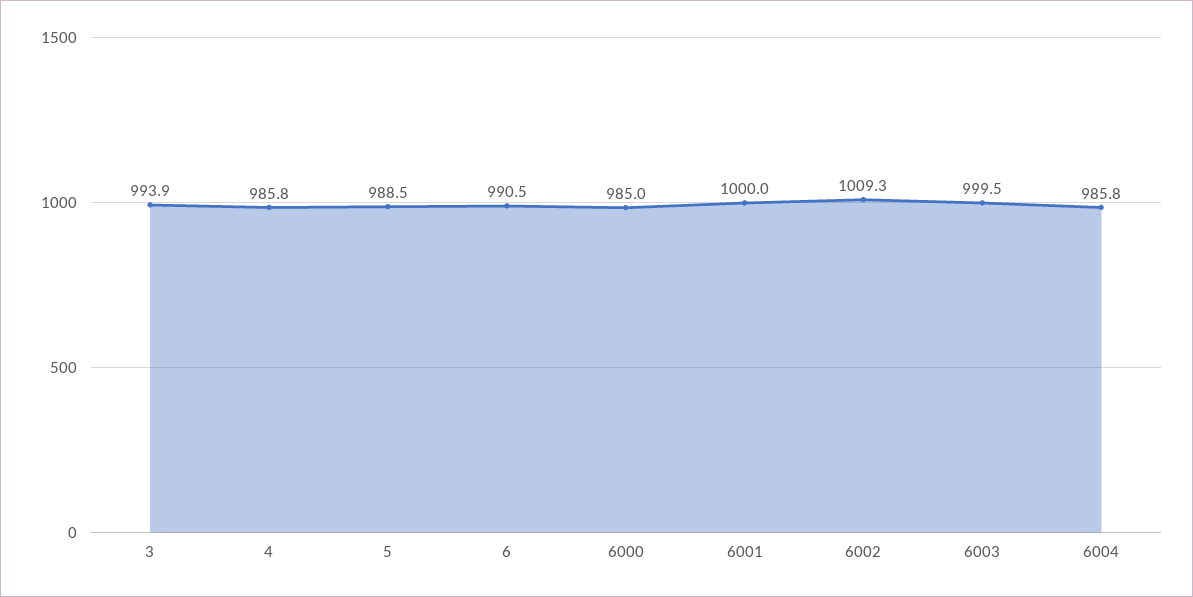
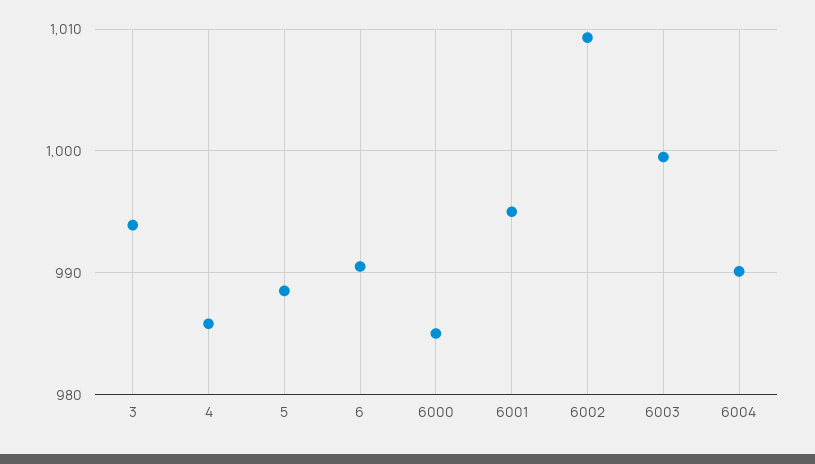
  {
    "3": 993.9,
    "4": 985.8,
    "5": 988.5,
    "6": 990.5,
    "6000": 985,
-   "6001": 1000,
+   "6001": 995,
    "6002": 1009.3,
    "6003": 999.5,
-   "6004": 985.8
+   "6004": 990
  }

